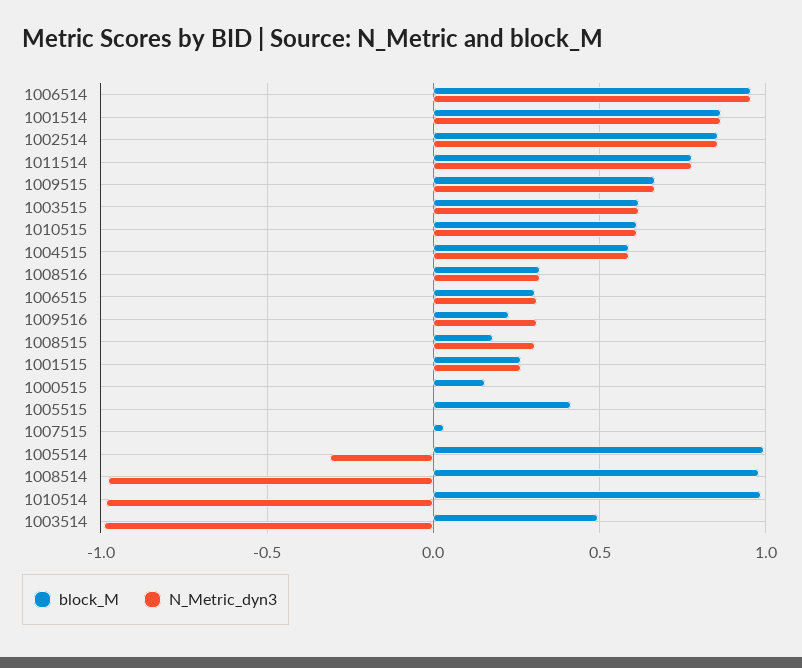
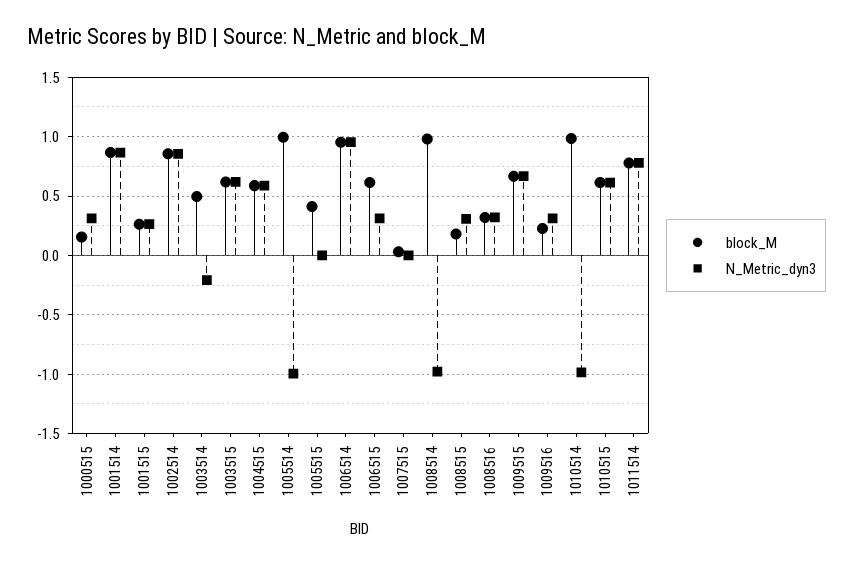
  {
    "block_M": {
      "1006514": 0.95,
      "1001514": 0.85,
      "1002514": 0.85,
      "1011514": 0.8,
      "1009515": 0.65,
      "1003515": 0.6,
      "1010515": 0.6,
      "1004515": 0.6,
      "1008516": 0.3,
-     "1006515": 0.3,
+     "1006515": 0.6,
      "1009516": 0.25,
      "1008515": 0.2,
      "1001515": 0.25,
      "1000515": 0.15,
      "1005515": 0.4,
      "1007515": 0.05,
      "1005514": 1,
      "1008514": 1,
      "1010514": 1,
      "1003514": 0.5
    },
    "N_Metric_dyn3": {
      "1006514": 0.95,
      "1001514": 0.85,
      "1002514": 0.85,
      "1011514": 0.8,
      "1009515": 0.65,
      "1003515": 0.6,
      "1010515": 0.6,
      "1004515": 0.6,
      "1008516": 0.3,
      "1006515": 0.3,
      "1009516": 0.3,
      "1008515": 0.3,
      "1001515": 0.25,
-     "1000515": 0,
+     "1000515": 0.3,
      "1005515": 0,
      "1007515": 0,
-     "1005514": -0.3,
+     "1005514": -1,
      "1008514": -1,
      "1010514": -1,
-     "1003514": -1
+     "1003514": -0.2
    }
  }

